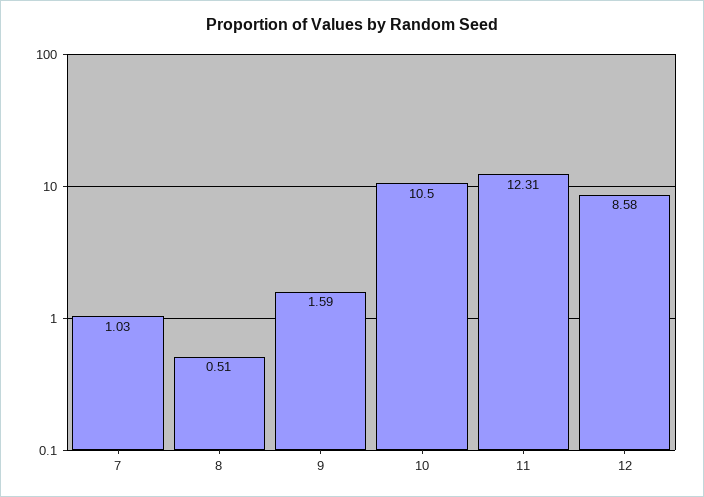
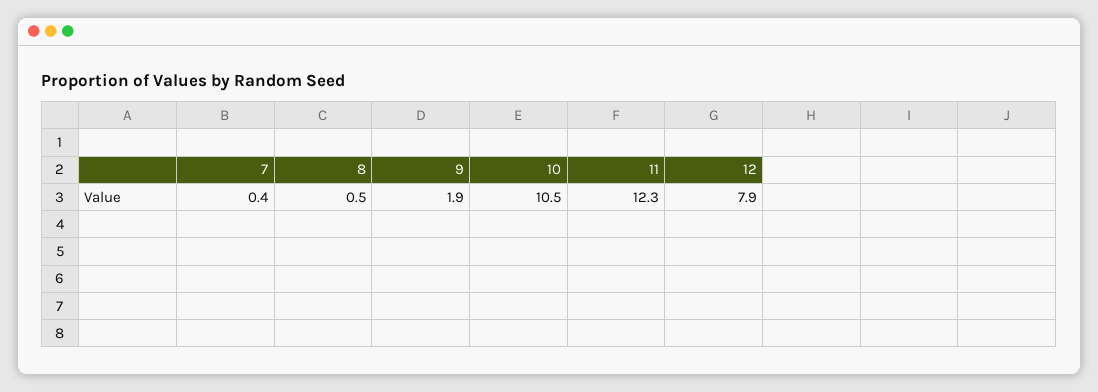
  {
-   "7": 1.03,
+   "7": 0.4,
    "8": 0.51,
-   "9": 1.59,
+   "9": 1.9,
    "10": 10.5,
    "11": 12.31,
-   "12": 8.58
+   "12": 7.9
  }

